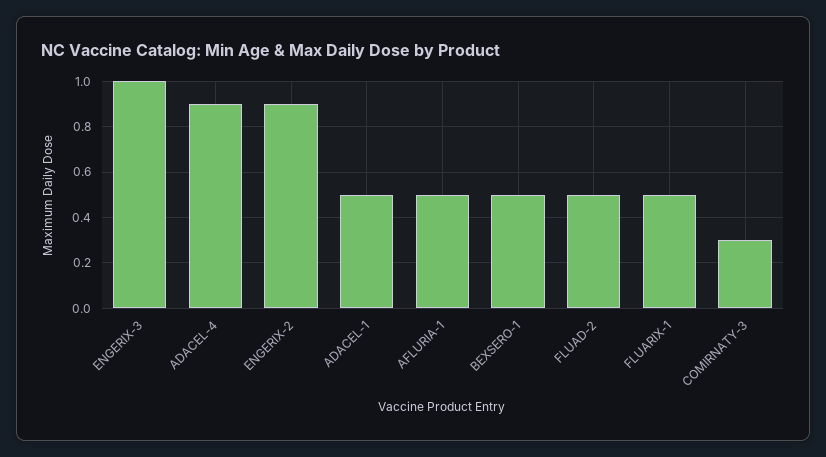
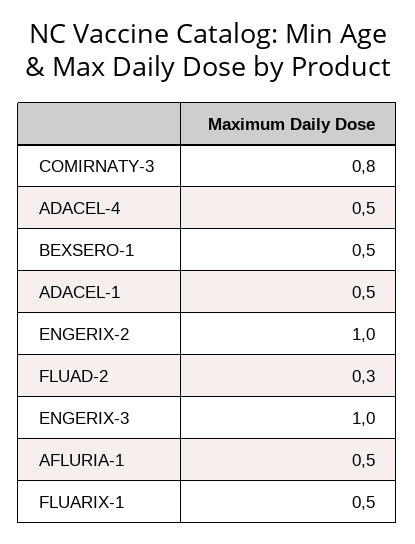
  {
    "ENGERIX-3": 1,
-   "ADACEL-4": 0.9,
+   "ADACEL-4": 0.5,
-   "ENGERIX-2": 0.9,
+   "ENGERIX-2": 1,
    "ADACEL-1": 0.5,
    "AFLURIA-1": 0.5,
    "BEXSERO-1": 0.5,
-   "FLUAD-2": 0.5,
+   "FLUAD-2": 0.3,
    "FLUARIX-1": 0.5,
-   "COMIRNATY-3": 0.3
+   "COMIRNATY-3": 0.8
  }

